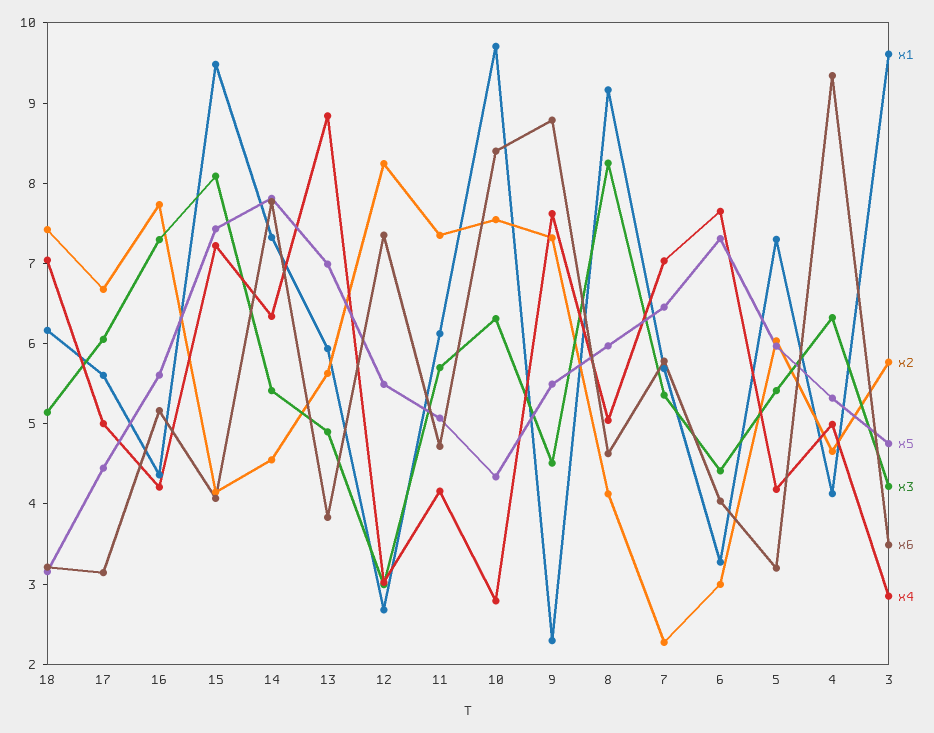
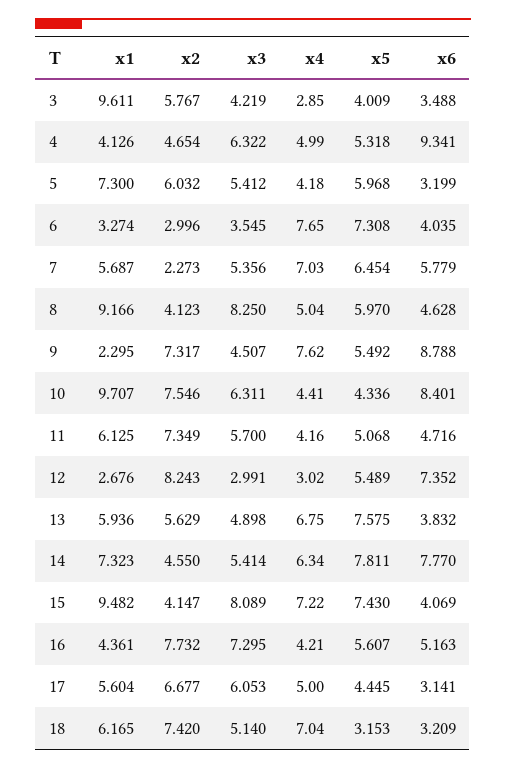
  {
    "x1": {
      "18": 6.165,
      "17": 5.604,
      "16": 4.361,
      "15": 9.482,
      "14": 7.323,
      "13": 5.936,
      "12": 2.676,
      "11": 6.125,
      "10": 9.707,
      "9": 2.295,
      "8": 9.166,
      "7": 5.687,
      "6": 3.274,
      "5": 7.3,
      "4": 4.126,
      "3": 9.611
    },
    "x2": {
      "18": 7.42,
      "17": 6.677,
      "16": 7.732,
      "15": 4.147,
      "14": 4.55,
      "13": 5.629,
      "12": 8.243,
      "11": 7.349,
      "10": 7.546,
      "9": 7.317,
      "8": 4.123,
      "7": 2.273,
      "6": 2.996,
      "5": 6.032,
      "4": 4.654,
      "3": 5.767
    },
    "x5": {
      "18": 3.153,
      "17": 4.445,
      "16": 5.607,
      "15": 7.43,
      "14": 7.811,
-     "13": 7,
+     "13": 7.575,
      "12": 5.489,
      "11": 5.068,
      "10": 4.336,
      "9": 5.492,
      "8": 5.97,
      "7": 6.454,
      "6": 7.308,
      "5": 5.968,
      "4": 5.318,
-     "3": 4.8
+     "3": 4.009
    },
    "x3": {
      "18": 5.14,
      "17": 6.053,
      "16": 7.295,
      "15": 8.089,
      "14": 5.414,
      "13": 4.898,
      "12": 2.991,
      "11": 5.7,
      "10": 6.311,
      "9": 4.507,
      "8": 8.25,
      "7": 5.356,
-     "6": 4.4,
+     "6": 3.545,
      "5": 5.412,
      "4": 6.322,
      "3": 4.219
    },
    "x6": {
      "18": 3.209,
      "17": 3.141,
      "16": 5.163,
      "15": 4.069,
      "14": 7.77,
      "13": 3.832,
      "12": 7.352,
      "11": 4.716,
      "10": 8.401,
      "9": 8.788,
      "8": 4.628,
      "7": 5.779,
      "6": 4.035,
      "5": 3.199,
      "4": 9.341,
      "3": 3.488
    },
    "x4": {
      "18": 7.04,
      "17": 5,
      "16": 4.21,
      "15": 7.22,
      "14": 6.34,
-     "13": 8.8,
+     "13": 6.75,
      "12": 3.02,
      "11": 4.16,
-     "10": 2.8,
+     "10": 4.41,
      "9": 7.62,
      "8": 5.04,
      "7": 7.03,
      "6": 7.65,
      "5": 4.18,
      "4": 4.99,
      "3": 2.85
    }
  }

